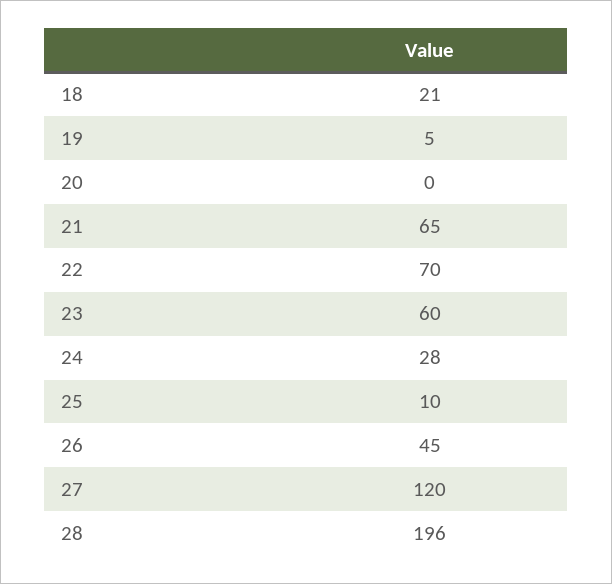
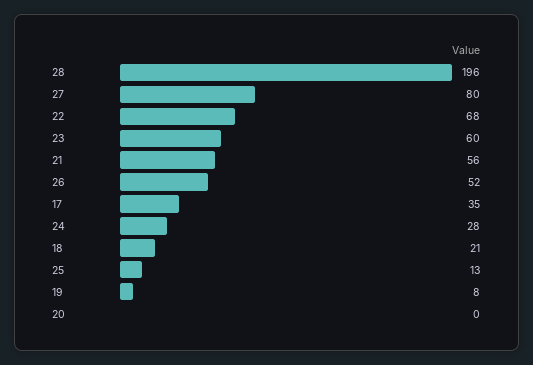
  {
    "18": 21,
-   "19": 5,
+   "19": 8,
    "20": 0,
-   "21": 65,
+   "21": 56,
-   "22": 70,
+   "22": 68,
    "23": 60,
    "24": 28,
-   "25": 10,
+   "25": 13,
-   "26": 45,
+   "26": 52,
-   "27": 120,
+   "27": 80,
-   "28": 196
+   "28": 196,
+   "17": 35
  }

